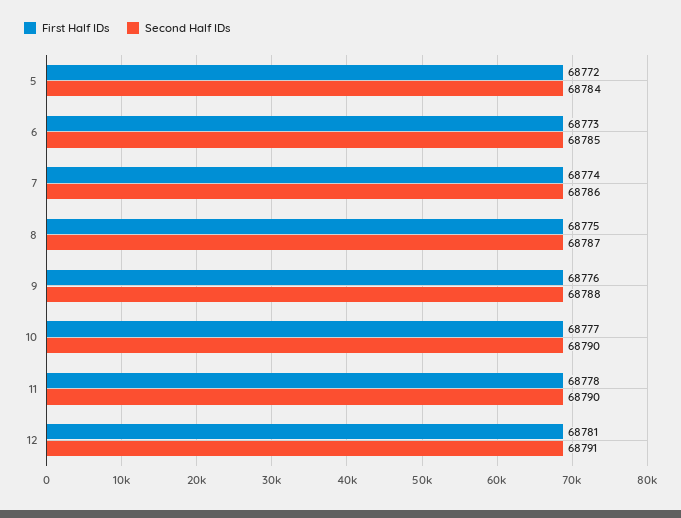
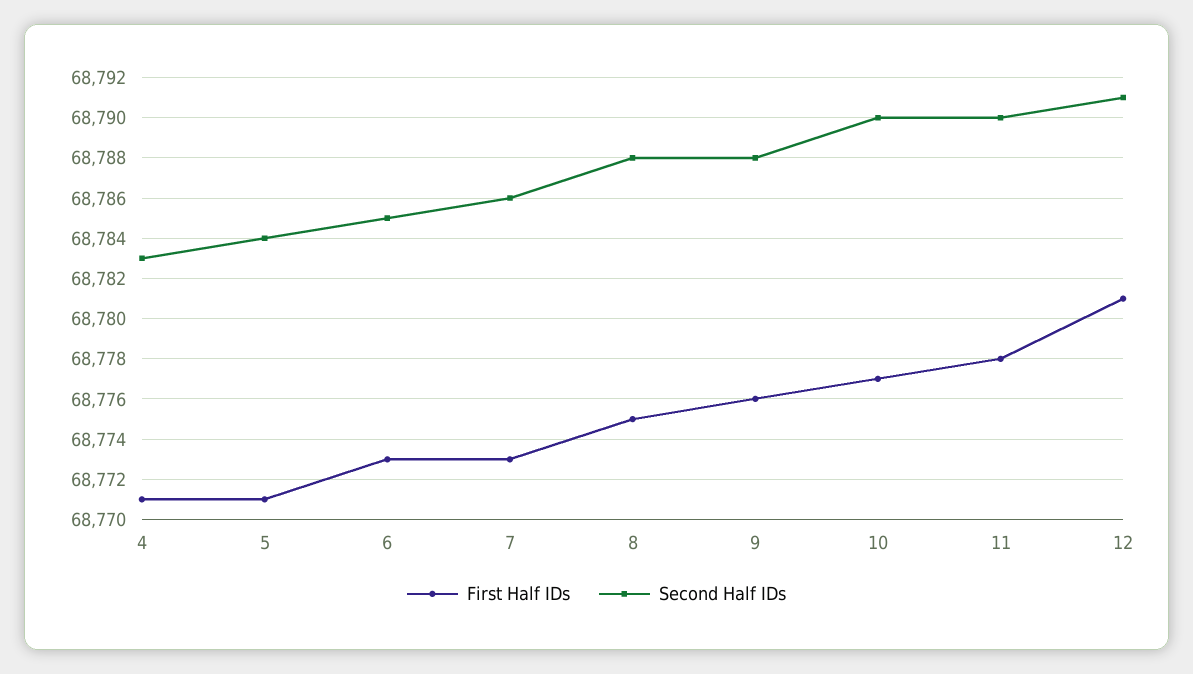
  {
    "First Half IDs": {
-     "5": 68772,
+     "5": 68771,
      "6": 68773,
-     "7": 68774,
+     "7": 68773,
      "8": 68775,
      "9": 68776,
      "10": 68777,
      "11": 68778,
-     "12": 68781
+     "12": 68781,
+     "4": 68771
    },
    "Second Half IDs": {
      "5": 68784,
      "6": 68785,
      "7": 68786,
-     "8": 68787,
+     "8": 68788,
      "9": 68788,
      "10": 68790,
      "11": 68790,
-     "12": 68791
+     "12": 68791,
+     "4": 68783
    }
  }

